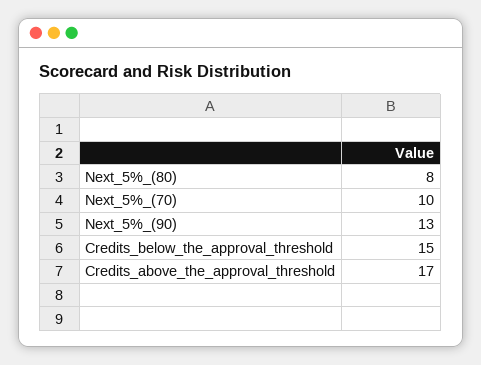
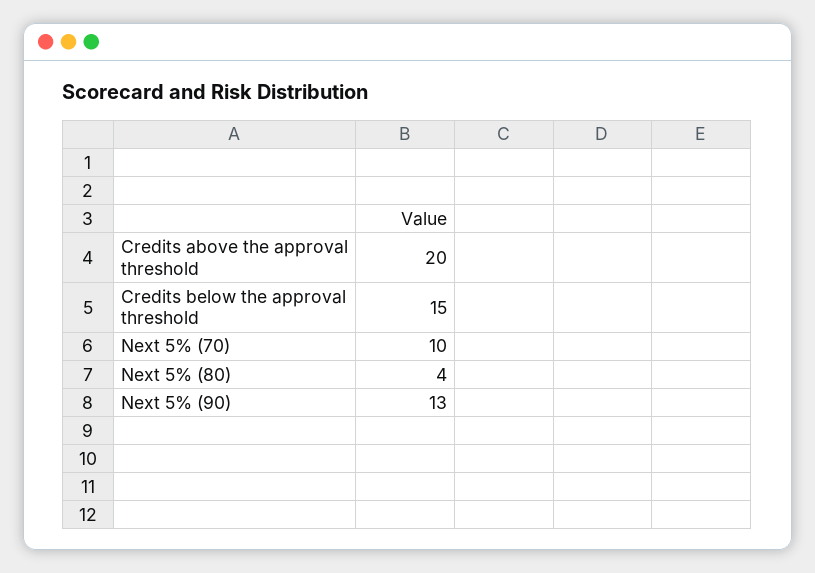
  {
-   "Next_5%_(80)": 8,
+   "Next_5%_(80)": 4,
    "Next_5%_(70)": 10,
    "Next_5%_(90)": 13,
    "Credits_below_the_approval_threshold": 15,
-   "Credits_above_the_approval_threshold": 17
+   "Credits_above_the_approval_threshold": 20
  }

